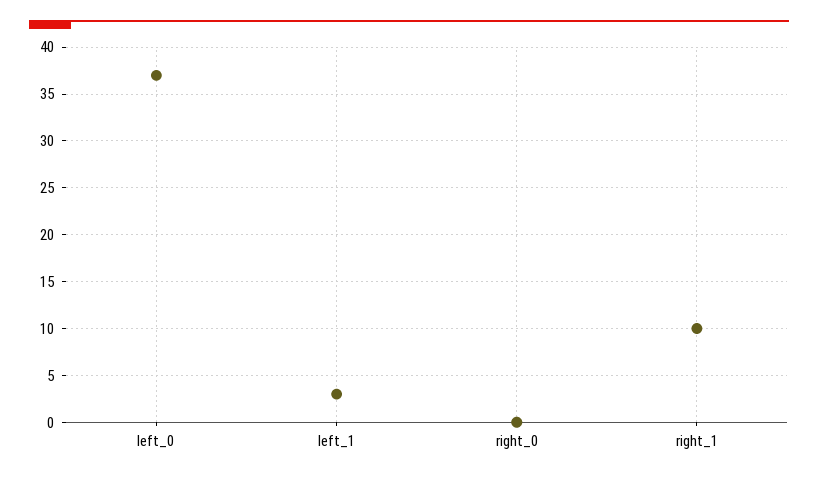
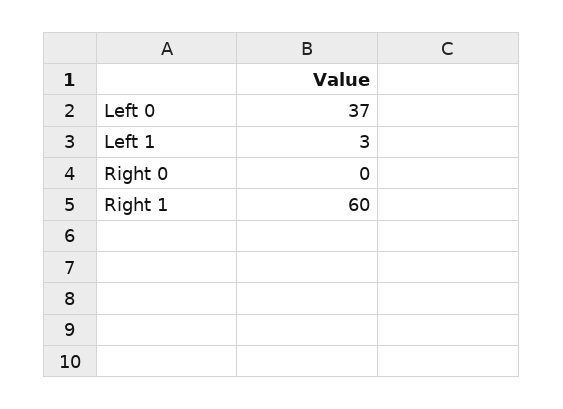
  {
    "left_0": 37,
    "left_1": 3,
    "right_0": 0,
-   "right_1": 10
+   "right_1": 60
  }

